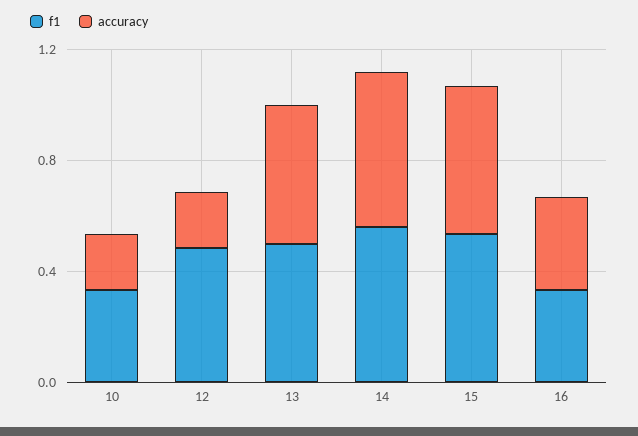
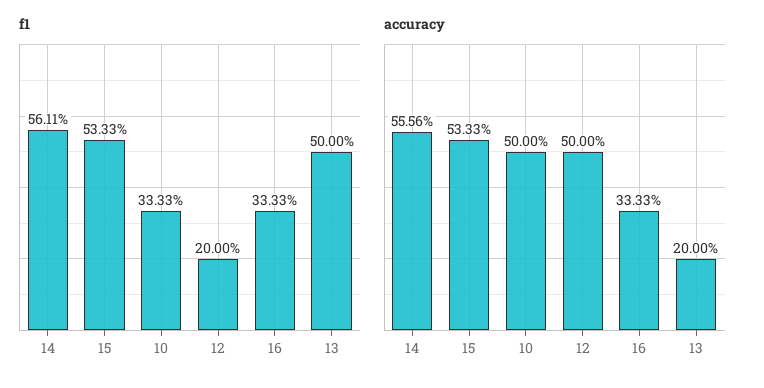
  {
    "f1": {
      "10": 0.3333,
-     "12": 0.5,
+     "12": 0.2,
      "13": 0.5,
      "14": 0.5611,
      "15": 0.5333,
      "16": 0.3333
    },
    "accuracy": {
-     "10": 0.2,
+     "10": 0.5,
-     "12": 0.2,
+     "12": 0.5,
-     "13": 0.5,
+     "13": 0.2,
      "14": 0.5556,
      "15": 0.5333,
      "16": 0.3333
    }
  }

